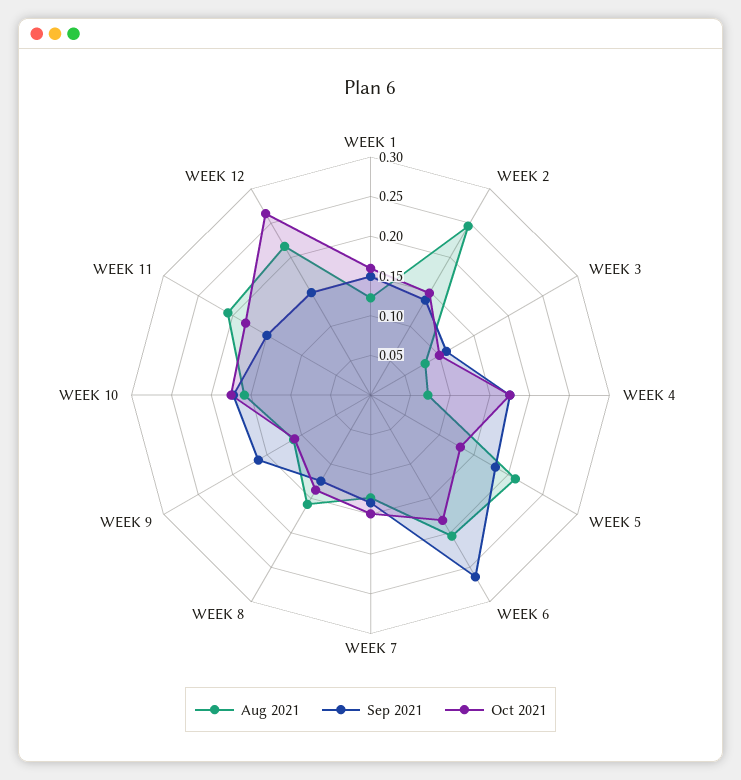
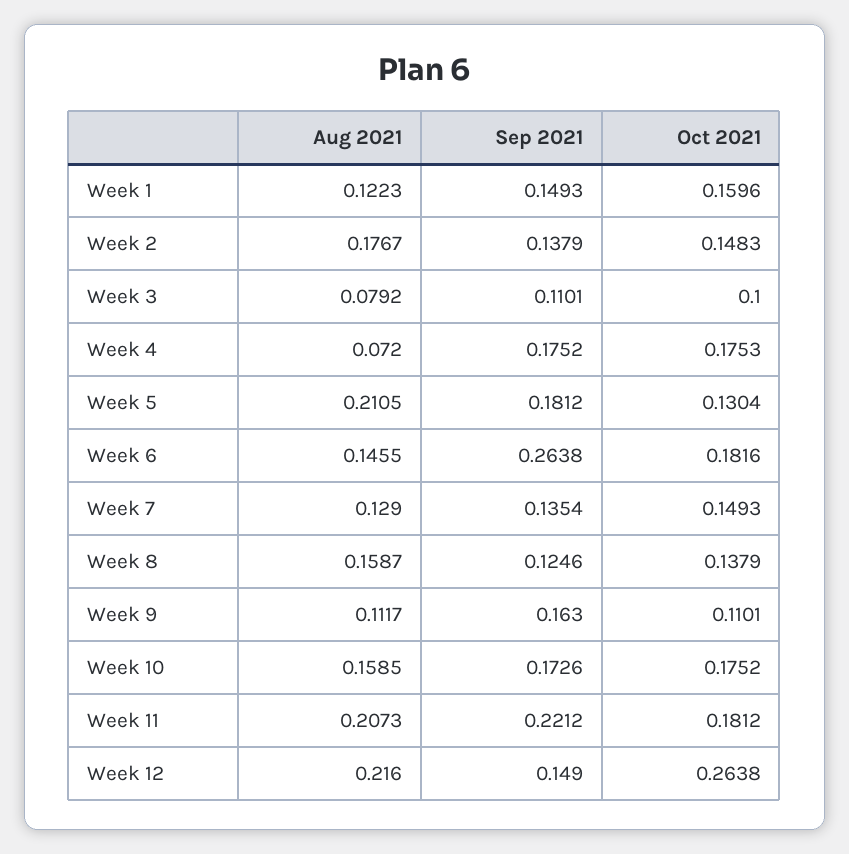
  {
    "Aug 2021": {
      "WEEK 1": 0.1223,
-     "WEEK 2": 0.25,
+     "WEEK 2": 0.1767,
      "WEEK 3": 0.0792,
      "WEEK 4": 0.072,
      "WEEK 5": 0.2105,
-     "WEEK 6": 0.2,
+     "WEEK 6": 0.1455,
      "WEEK 7": 0.129,
      "WEEK 8": 0.1587,
      "WEEK 9": 0.1117,
      "WEEK 10": 0.1585,
      "WEEK 11": 0.2073,
      "WEEK 12": 0.216
    },
    "Sep 2021": {
      "WEEK 1": 0.1493,
      "WEEK 2": 0.1379,
      "WEEK 3": 0.1101,
      "WEEK 4": 0.1752,
      "WEEK 5": 0.1812,
      "WEEK 6": 0.2638,
      "WEEK 7": 0.1354,
      "WEEK 8": 0.1246,
      "WEEK 9": 0.163,
      "WEEK 10": 0.1726,
-     "WEEK 11": 0.15,
+     "WEEK 11": 0.2212,
      "WEEK 12": 0.149
    },
    "Oct 2021": {
      "WEEK 1": 0.1596,
      "WEEK 2": 0.1483,
      "WEEK 3": 0.1,
      "WEEK 4": 0.1753,
      "WEEK 5": 0.1304,
      "WEEK 6": 0.1816,
      "WEEK 7": 0.1493,
      "WEEK 8": 0.1379,
      "WEEK 9": 0.1101,
      "WEEK 10": 0.1752,
      "WEEK 11": 0.1812,
      "WEEK 12": 0.2638
    }
  }

